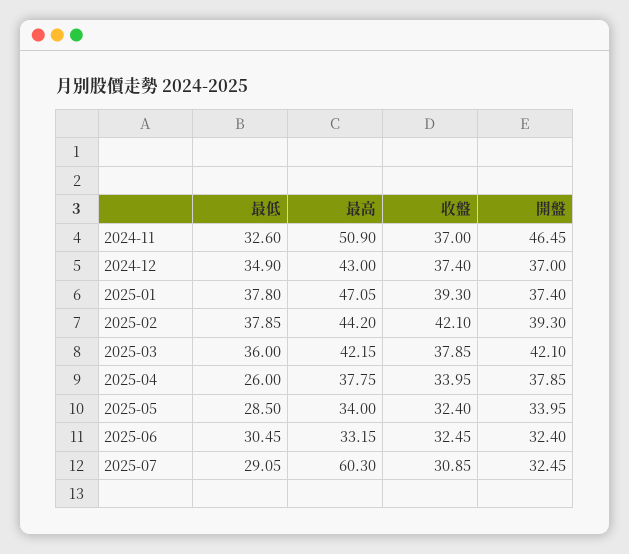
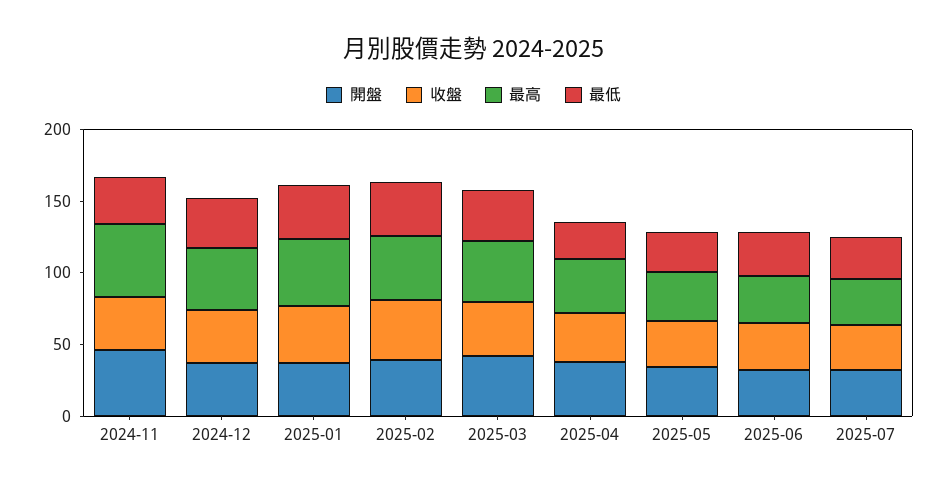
  {
    "最低": {
      "2024-11": 32.6,
      "2024-12": 34.9,
      "2025-01": 37.8,
      "2025-02": 37.85,
      "2025-03": 36,
      "2025-04": 26,
      "2025-05": 28.5,
      "2025-06": 30.45,
      "2025-07": 29.05
    },
    "最高": {
      "2024-11": 50.9,
      "2024-12": 43,
      "2025-01": 47.05,
      "2025-02": 44.2,
      "2025-03": 42.15,
      "2025-04": 37.75,
      "2025-05": 34,
      "2025-06": 33.15,
-     "2025-07": 60.3
+     "2025-07": 30
    },
    "收盤": {
      "2024-11": 37,
      "2024-12": 37.4,
      "2025-01": 39.3,
      "2025-02": 42.1,
      "2025-03": 37.85,
      "2025-04": 33.95,
      "2025-05": 32.4,
      "2025-06": 32.45,
      "2025-07": 30.85
    },
    "開盤": {
      "2024-11": 46.45,
      "2024-12": 37,
      "2025-01": 37.4,
      "2025-02": 39.3,
      "2025-03": 42.1,
      "2025-04": 37.85,
      "2025-05": 33.95,
      "2025-06": 32.4,
      "2025-07": 32.45
    }
  }

